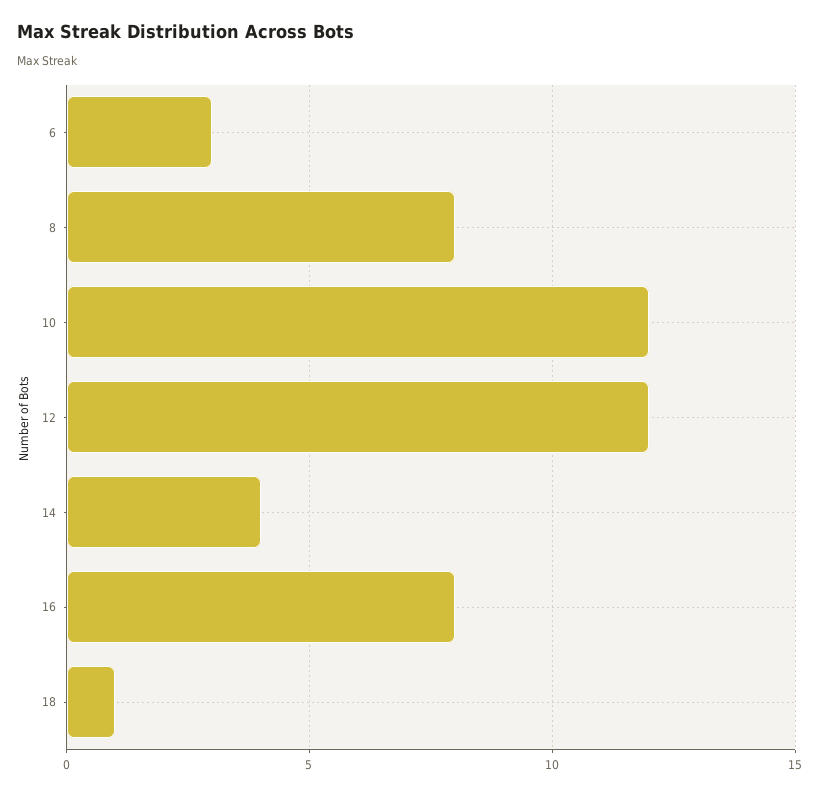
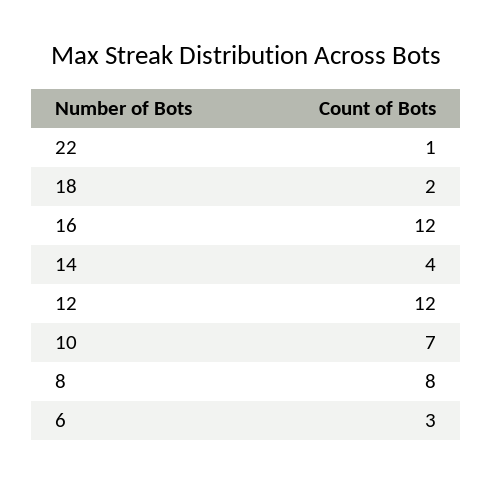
  {
    "6": 3,
    "8": 8,
-   "10": 12,
+   "10": 7,
    "12": 12,
    "14": 4,
-   "16": 8,
+   "16": 12,
-   "18": 1
+   "18": 2,
+   "22": 1
  }

